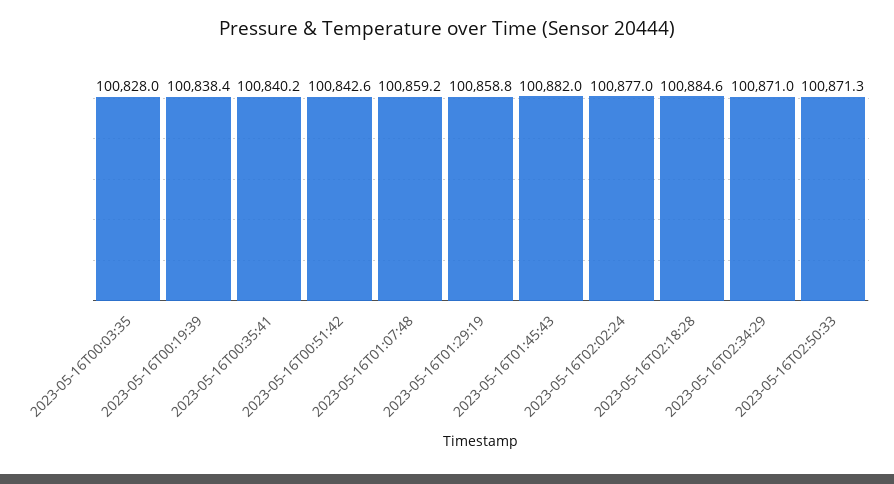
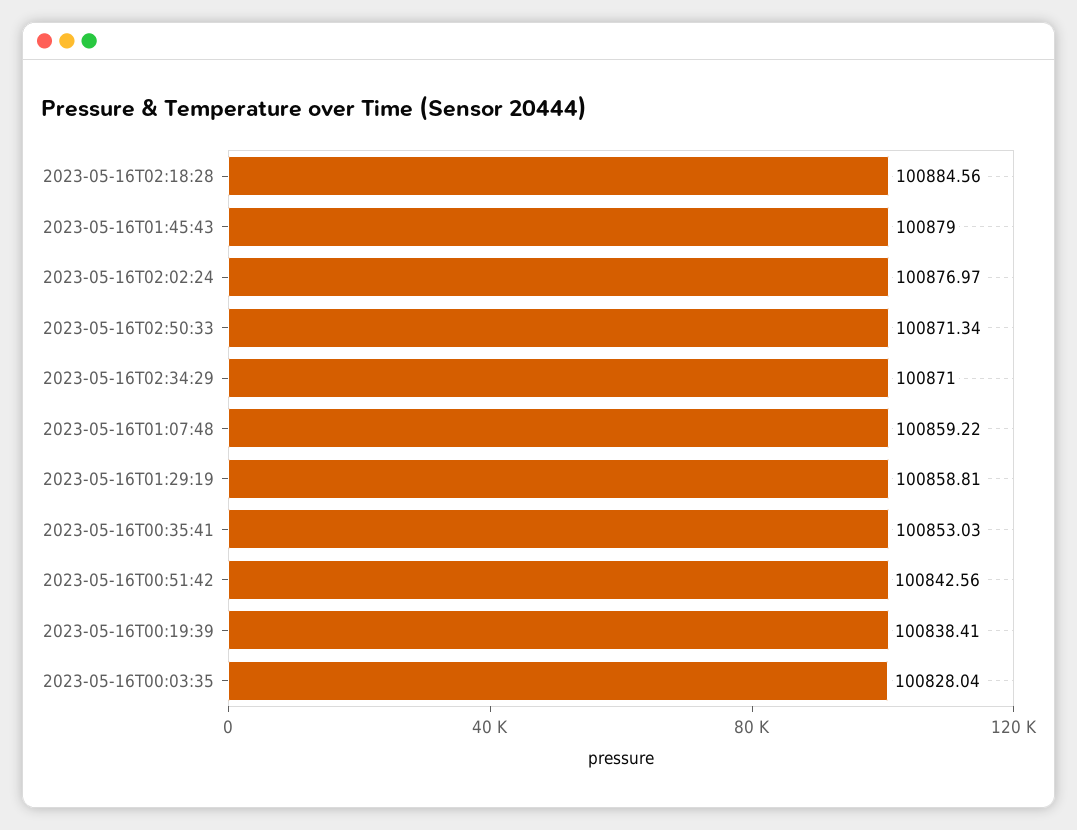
  {
    "2023-05-16T00:03:35": 100828.04,
    "2023-05-16T00:19:39": 100838.41,
-   "2023-05-16T00:35:41": 100840.2,
+   "2023-05-16T00:35:41": 100853.03,
    "2023-05-16T00:51:42": 100842.56,
    "2023-05-16T01:07:48": 100859.22,
    "2023-05-16T01:29:19": 100858.81,
-   "2023-05-16T01:45:43": 100882,
+   "2023-05-16T01:45:43": 100879,
    "2023-05-16T02:02:24": 100876.97,
    "2023-05-16T02:18:28": 100884.56,
    "2023-05-16T02:34:29": 100871,
    "2023-05-16T02:50:33": 100871.34
  }

